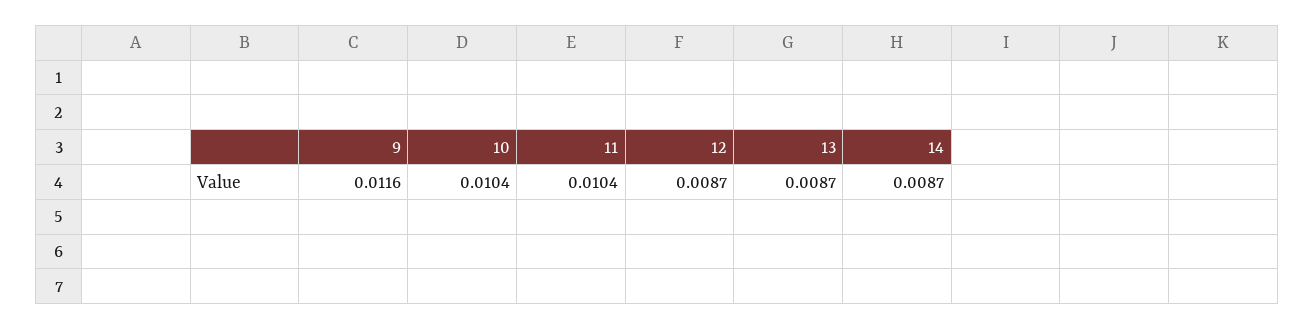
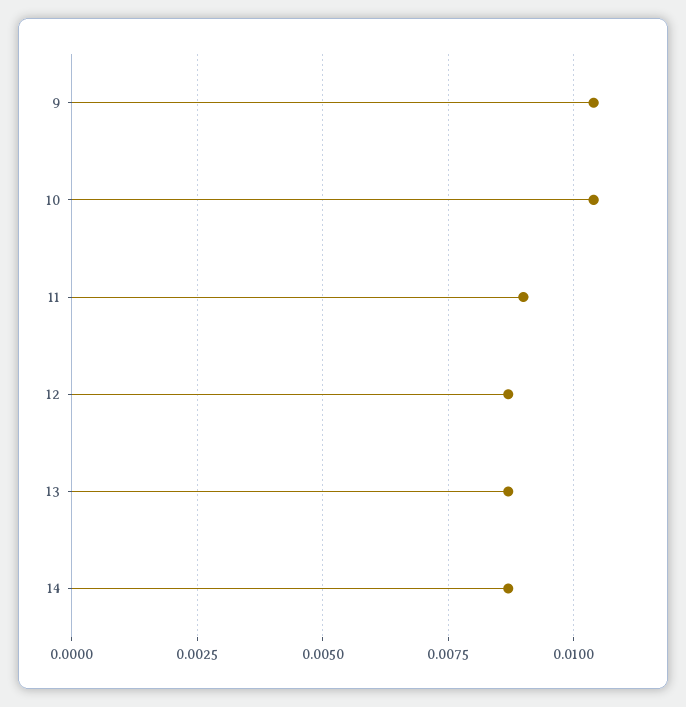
  {
-   "9": 0.0116,
+   "9": 0.0105,
    "10": 0.0104,
-   "11": 0.0104,
+   "11": 0.009,
    "12": 0.0087,
    "13": 0.0087,
    "14": 0.0087
  }

